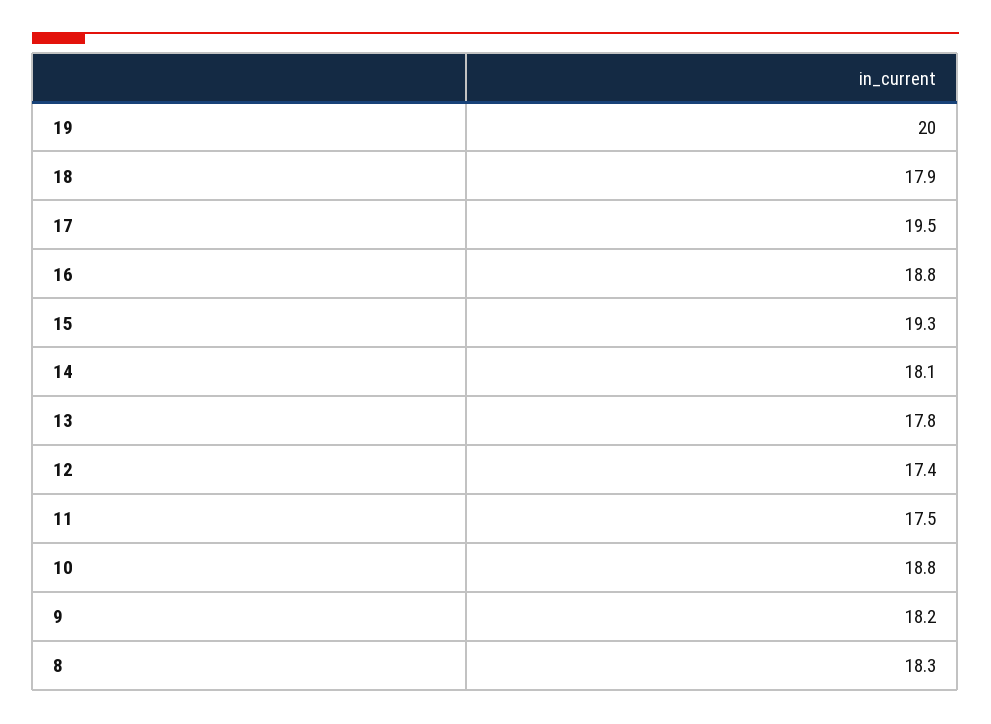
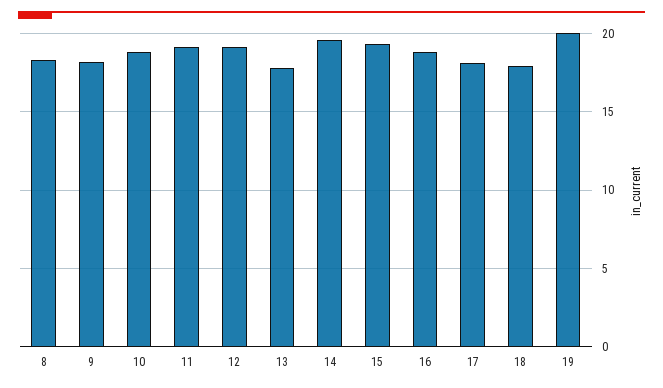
  {
    "19": 20,
    "18": 17.9,
-   "17": 19.5,
+   "17": 18,
    "16": 18.8,
    "15": 19.3,
-   "14": 18.1,
+   "14": 19.5,
    "13": 17.8,
-   "12": 17.4,
+   "12": 19,
-   "11": 17.5,
+   "11": 19,
    "10": 18.8,
    "9": 18.2,
    "8": 18.3
  }

